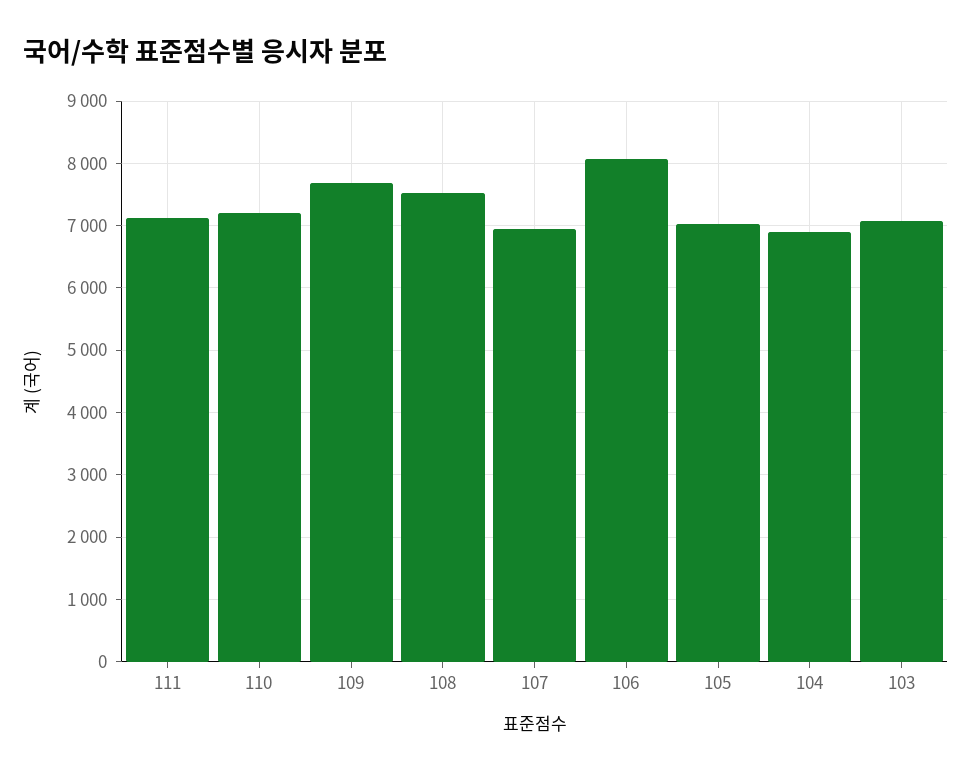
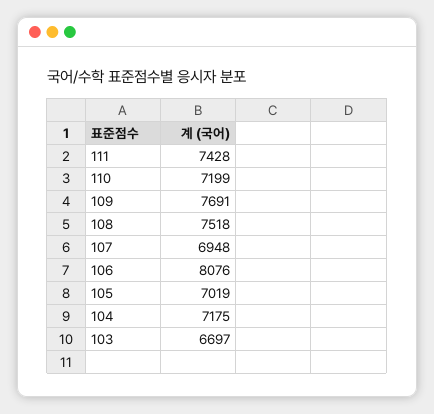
  {
-   "111": 7100,
+   "111": 7428,
    "110": 7199,
    "109": 7691,
    "108": 7518,
    "107": 6948,
    "106": 8076,
    "105": 7019,
-   "104": 6900,
+   "104": 7175,
-   "103": 7100
+   "103": 6697
  }

